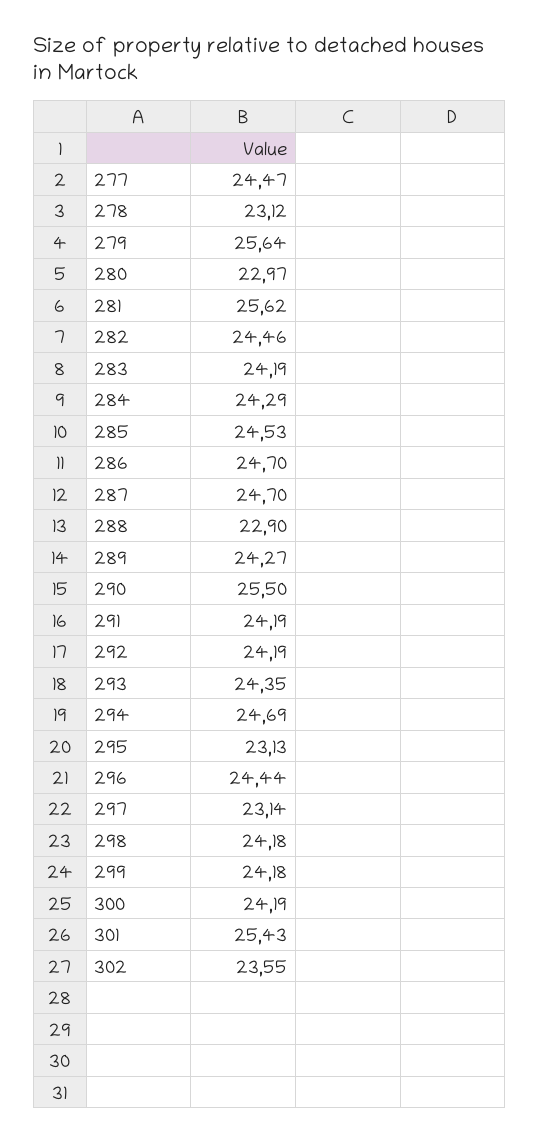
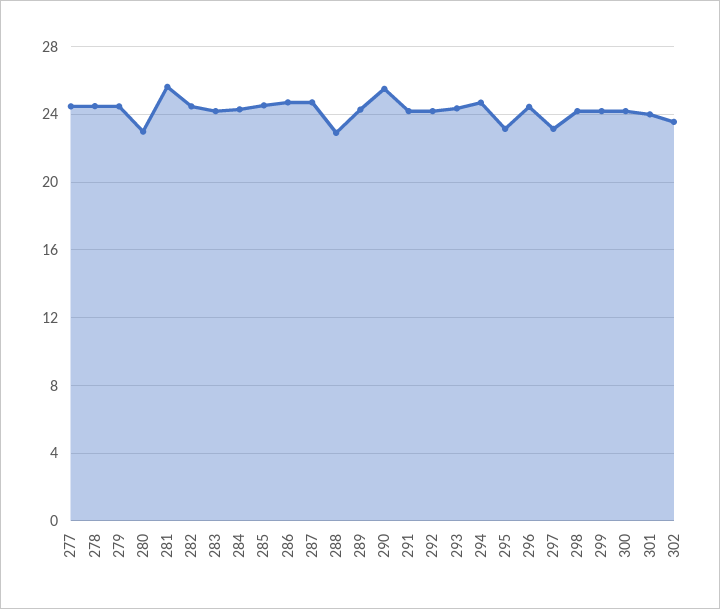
  {
    "277": 24.47,
-   "278": 23.12,
+   "278": 24.5,
-   "279": 25.64,
+   "279": 24.5,
    "280": 22.97,
    "281": 25.62,
    "282": 24.46,
    "283": 24.19,
    "284": 24.29,
    "285": 24.53,
    "286": 24.7,
    "287": 24.7,
    "288": 22.9,
    "289": 24.27,
    "290": 25.5,
    "291": 24.19,
    "292": 24.19,
    "293": 24.35,
    "294": 24.69,
    "295": 23.13,
    "296": 24.44,
    "297": 23.14,
    "298": 24.18,
    "299": 24.18,
    "300": 24.19,
-   "301": 25.43,
+   "301": 24,
    "302": 23.55
  }

